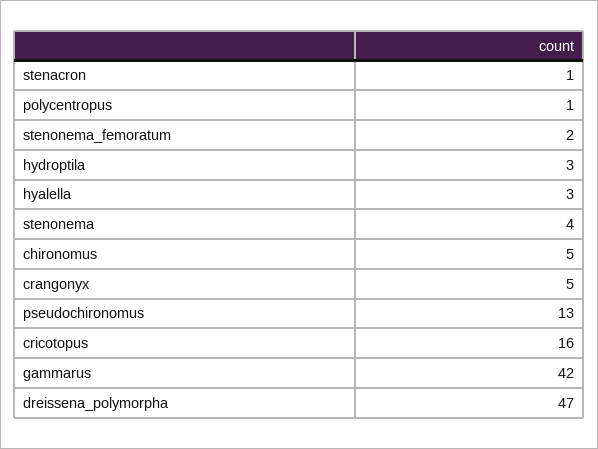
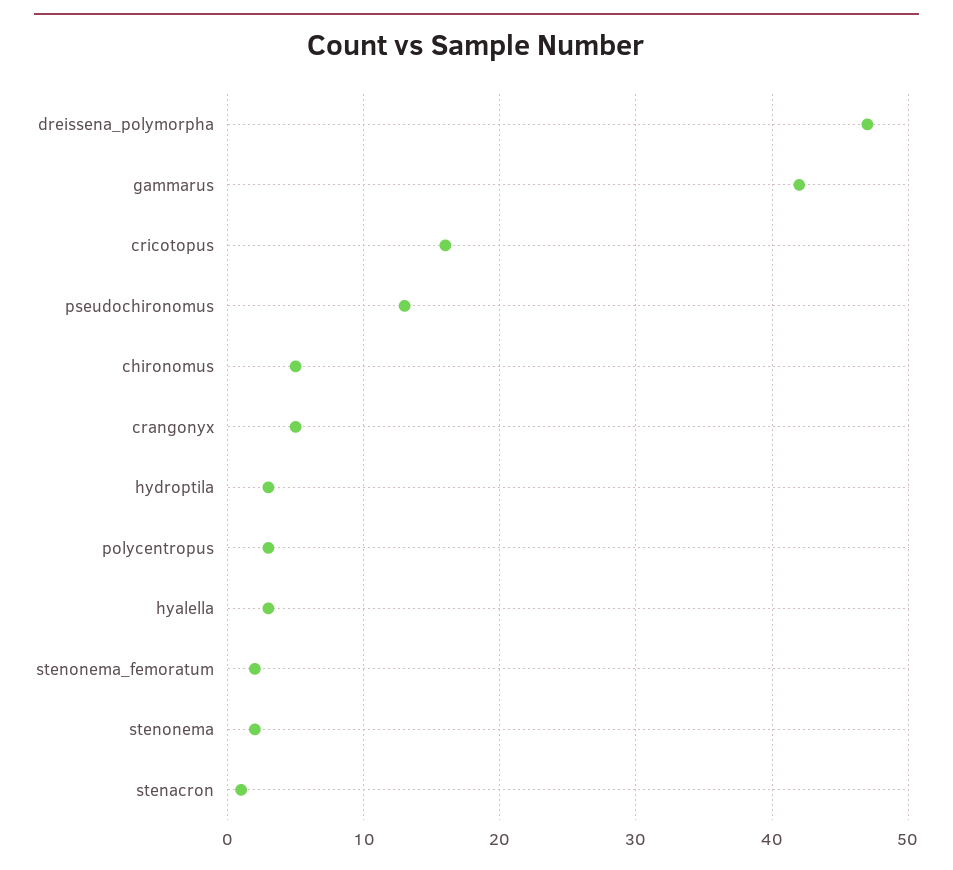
  {
    "stenacron": 1,
-   "polycentropus": 1,
+   "polycentropus": 3,
    "stenonema_femoratum": 2,
    "hydroptila": 3,
    "hyalella": 3,
-   "stenonema": 4,
+   "stenonema": 2,
    "chironomus": 5,
    "crangonyx": 5,
    "pseudochironomus": 13,
    "cricotopus": 16,
    "gammarus": 42,
    "dreissena_polymorpha": 47
  }

